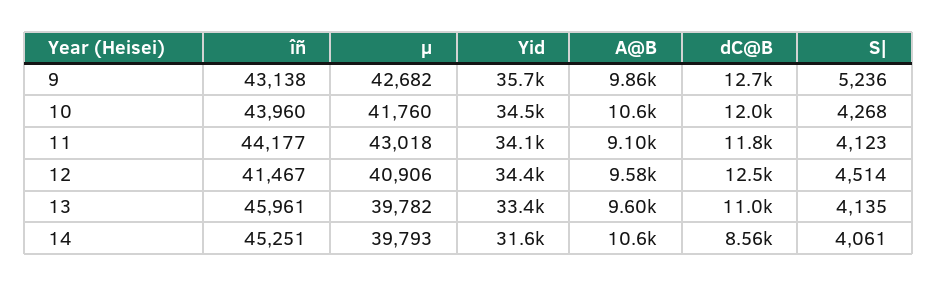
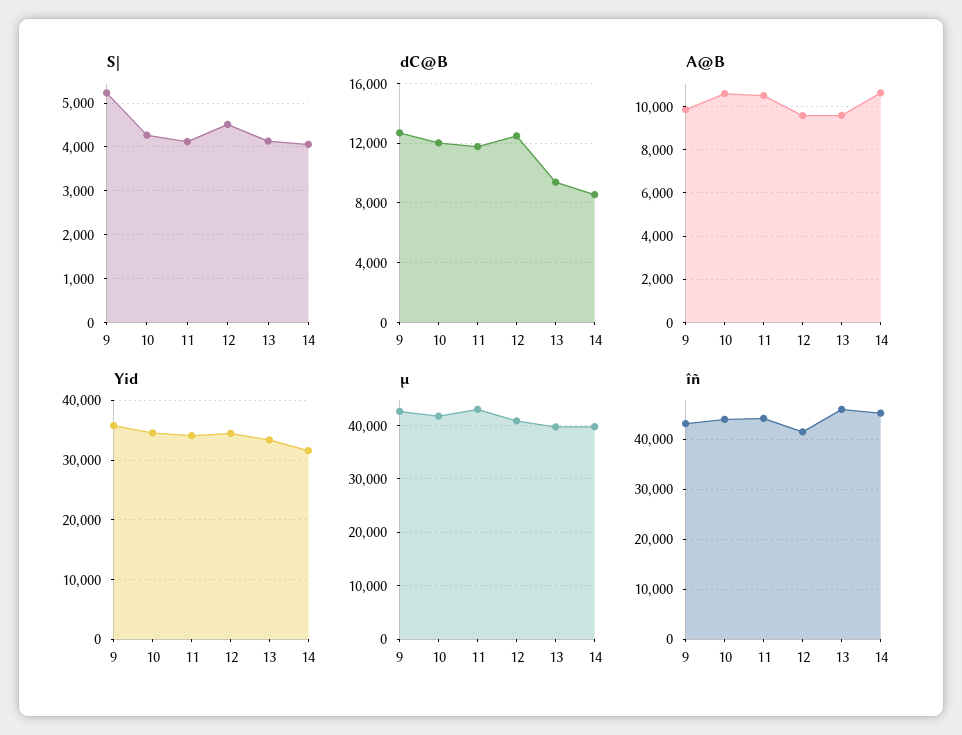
  {
    "îñ": {
      "9": 43138,
      "10": 43960,
      "11": 44177,
      "12": 41467,
      "13": 45961,
      "14": 45251
    },
    "µ": {
      "9": 42682,
      "10": 41760,
      "11": 43018,
      "12": 40906,
      "13": 39782,
      "14": 39793
    },
    "Yid": {
      "9": 35700,
      "10": 34500,
      "11": 34100,
      "12": 34400,
      "13": 33400,
      "14": 31600
    },
    "A@B": {
      "9": 9860,
      "10": 10600,
-     "11": 9100,
+     "11": 10500,
      "12": 9580,
      "13": 9600,
      "14": 10600
    },
    "dC@B": {
      "9": 12700,
      "10": 12000,
      "11": 11800,
      "12": 12500,
-     "13": 11000,
+     "13": 9500,
      "14": 8560
    },
    "S|": {
      "9": 5236,
      "10": 4268,
      "11": 4123,
      "12": 4514,
      "13": 4135,
      "14": 4061
    }
  }

